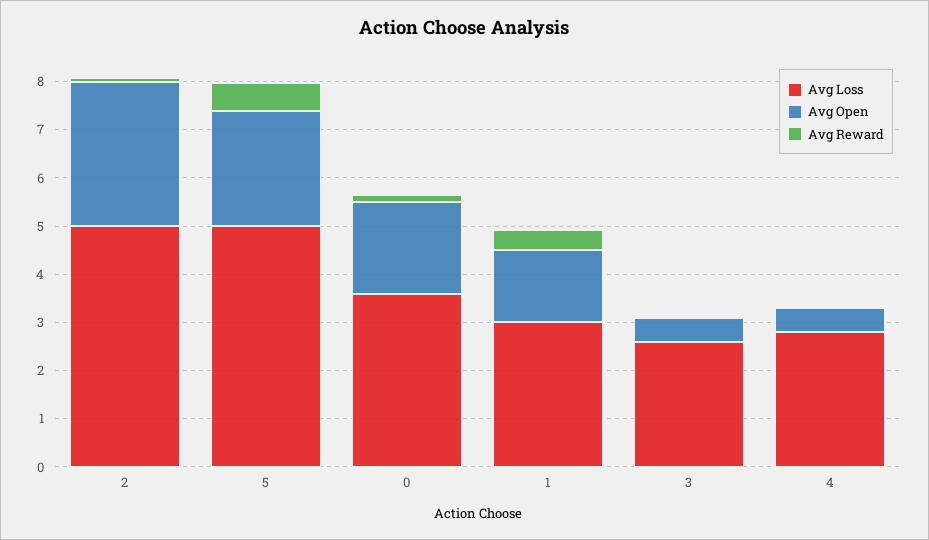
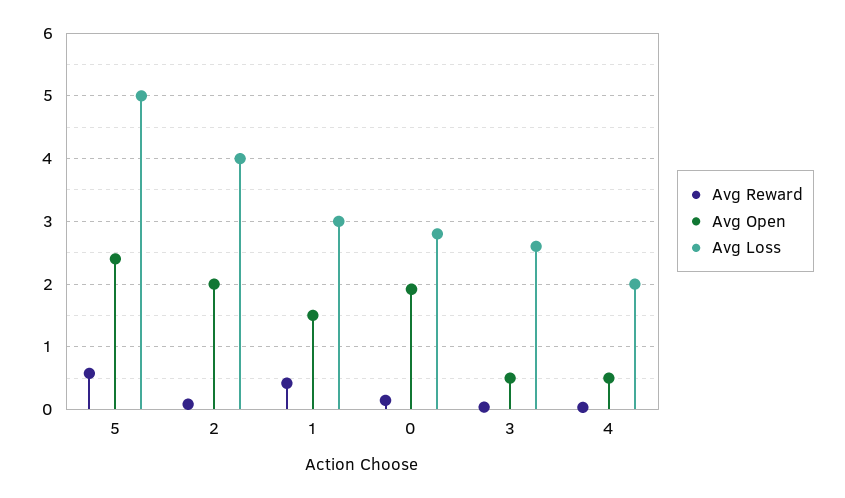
  {
    "Avg Loss": {
-     "2": 5,
+     "2": 4,
      "5": 5,
-     "0": 3.6,
+     "0": 2.8,
      "1": 3,
      "3": 2.6,
-     "4": 2.8
+     "4": 2
    },
    "Avg Open": {
-     "2": 3,
+     "2": 2,
      "5": 2.4,
      "0": 1.9,
      "1": 1.5,
      "3": 0.5,
      "4": 0.5
    },
    "Avg Reward": {
      "2": 0.1,
      "5": 0.6,
      "0": 0.1,
      "1": 0.4,
      "3": 0,
      "4": 0
    }
  }

